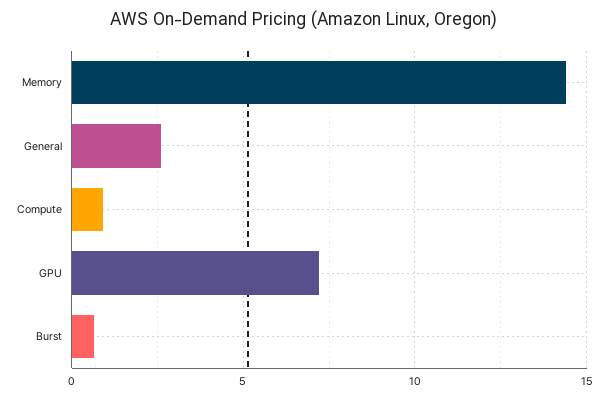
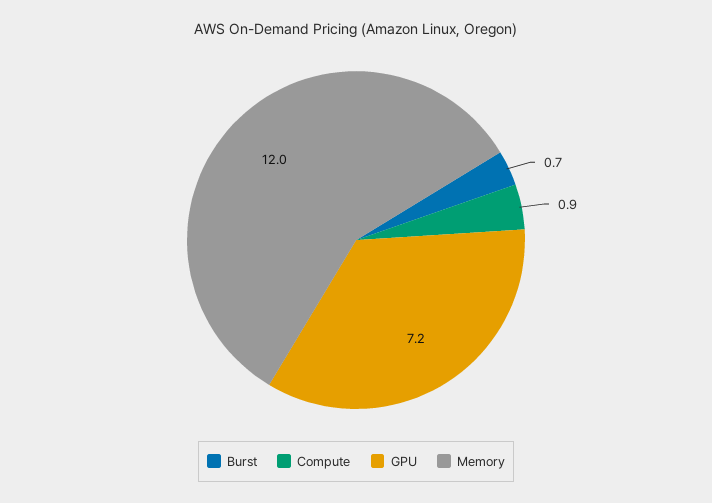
  {
-   "Memory": 14.5,
+   "Memory": 12,
-   "General": 2.5,
    "Compute": 0.9,
    "GPU": 7.2,
    "Burst": 0.7
  }

